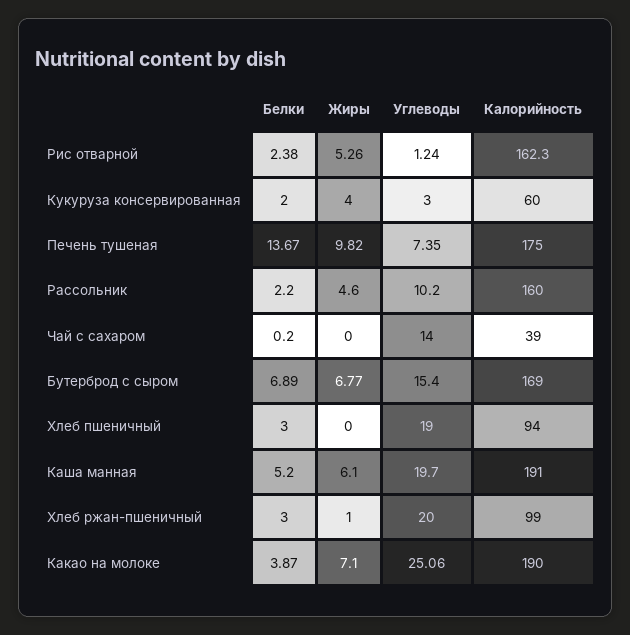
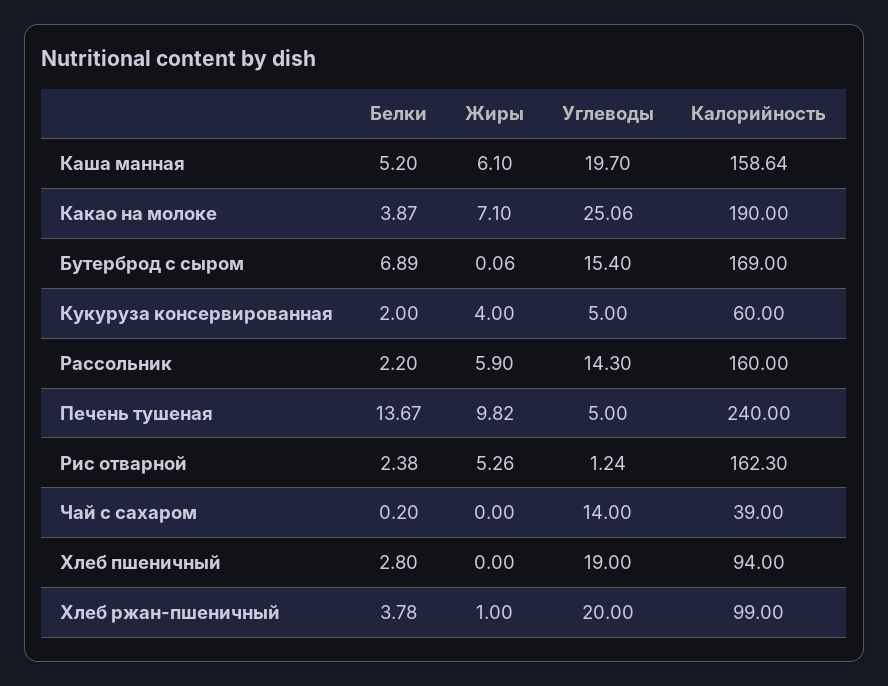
  {
    "Белки": {
      "Рис отварной": 2.38,
      "Кукуруза консервированная": 2,
      "Печень тушеная": 13.67,
      "Рассольник": 2.2,
      "Чай с сахаром": 0.2,
      "Бутерброд с сыром": 6.89,
-     "Хлеб пшеничный": 3,
+     "Хлеб пшеничный": 2.8,
      "Каша манная": 5.2,
-     "Хлеб ржан-пшеничный": 3,
+     "Хлеб ржан-пшеничный": 3.78,
      "Какао на молоке": 3.87
    },
    "Жиры": {
      "Рис отварной": 5.26,
      "Кукуруза консервированная": 4,
      "Печень тушеная": 9.82,
-     "Рассольник": 4.6,
+     "Рассольник": 5.9,
      "Чай с сахаром": 0,
-     "Бутерброд с сыром": 6.77,
+     "Бутерброд с сыром": 0.06,
      "Хлеб пшеничный": 0,
      "Каша манная": 6.1,
      "Хлеб ржан-пшеничный": 1,
      "Какао на молоке": 7.1
    },
    "Углеводы": {
      "Рис отварной": 1.24,
-     "Кукуруза консервированная": 3,
+     "Кукуруза консервированная": 5,
-     "Печень тушеная": 7.35,
+     "Печень тушеная": 5,
-     "Рассольник": 10.2,
+     "Рассольник": 14.3,
      "Чай с сахаром": 14,
      "Бутерброд с сыром": 15.4,
      "Хлеб пшеничный": 19,
      "Каша манная": 19.7,
      "Хлеб ржан-пшеничный": 20,
      "Какао на молоке": 25.06
    },
    "Калорийность": {
      "Рис отварной": 162.3,
      "Кукуруза консервированная": 60,
-     "Печень тушеная": 175,
+     "Печень тушеная": 240,
      "Рассольник": 160,
      "Чай с сахаром": 39,
      "Бутерброд с сыром": 169,
      "Хлеб пшеничный": 94,
-     "Каша манная": 191,
+     "Каша манная": 158.64,
      "Хлеб ржан-пшеничный": 99,
      "Какао на молоке": 190
    }
  }

